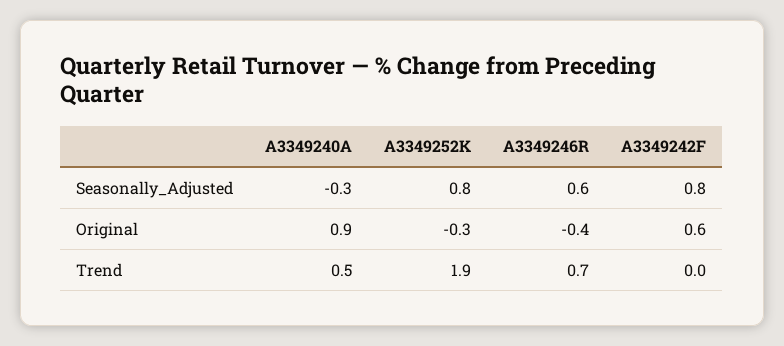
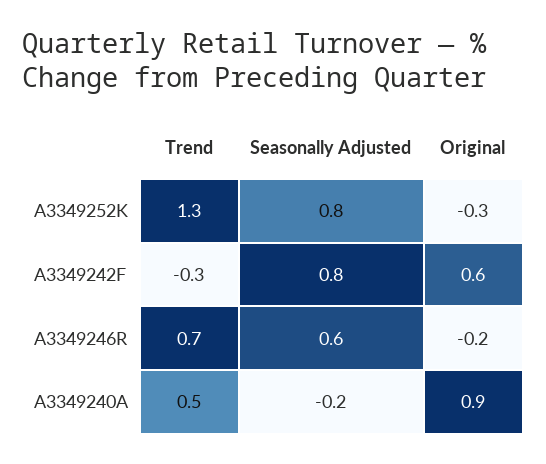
  {
    "A3349240A": {
-     "Seasonally_Adjusted": -0.3,
+     "Seasonally_Adjusted": -0.2,
      "Original": 0.9,
      "Trend": 0.5
    },
    "A3349252K": {
      "Seasonally_Adjusted": 0.8,
      "Original": -0.3,
-     "Trend": 1.9
+     "Trend": 1.3
    },
    "A3349246R": {
      "Seasonally_Adjusted": 0.6,
-     "Original": -0.4,
+     "Original": -0.2,
      "Trend": 0.7
    },
    "A3349242F": {
      "Seasonally_Adjusted": 0.8,
      "Original": 0.6,
-     "Trend": 0
+     "Trend": -0.3
    }
  }

